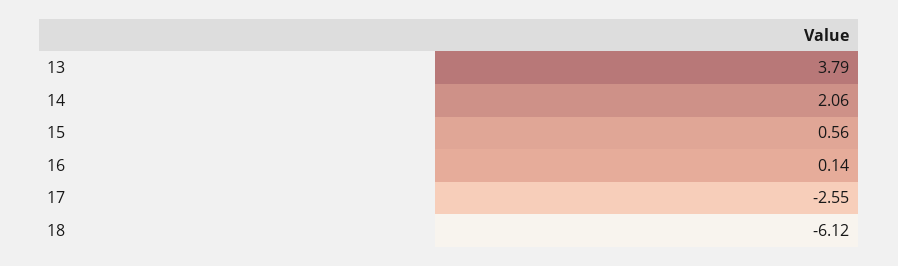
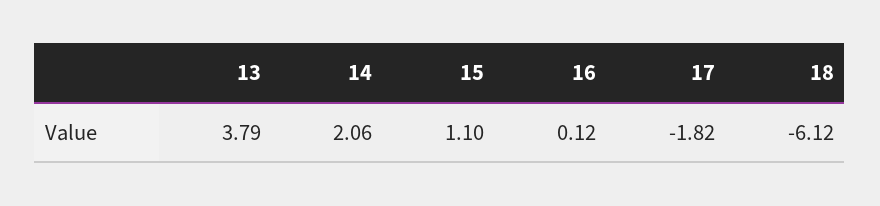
  {
    "13": 3.79,
    "14": 2.06,
-   "15": 0.56,
+   "15": 1.1,
-   "16": 0.14,
+   "16": 0.12,
-   "17": -2.55,
+   "17": -1.82,
    "18": -6.12
  }

